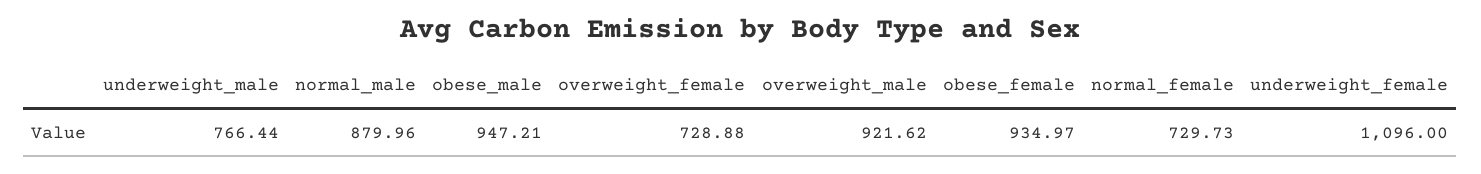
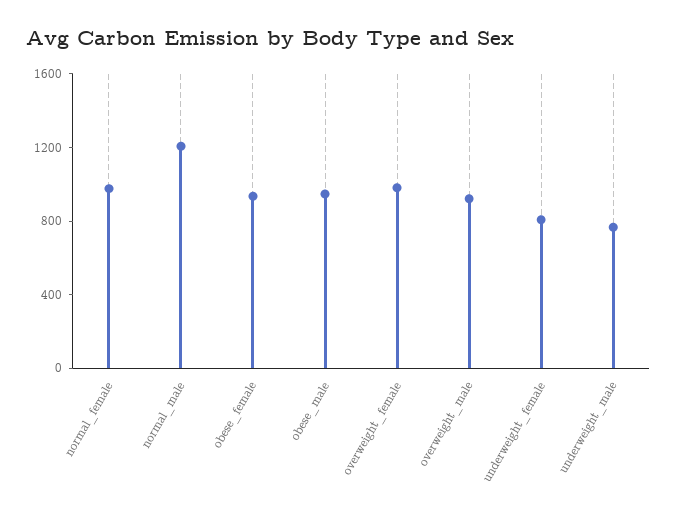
  {
    "underweight_male": 766.44,
-   "normal_male": 879.96,
+   "normal_male": 1200,
    "obese_male": 947.21,
-   "overweight_female": 728.88,
+   "overweight_female": 1000,
    "overweight_male": 921.62,
    "obese_female": 934.97,
-   "normal_female": 729.73,
+   "normal_female": 1000,
-   "underweight_female": 1096
+   "underweight_female": 800
  }

